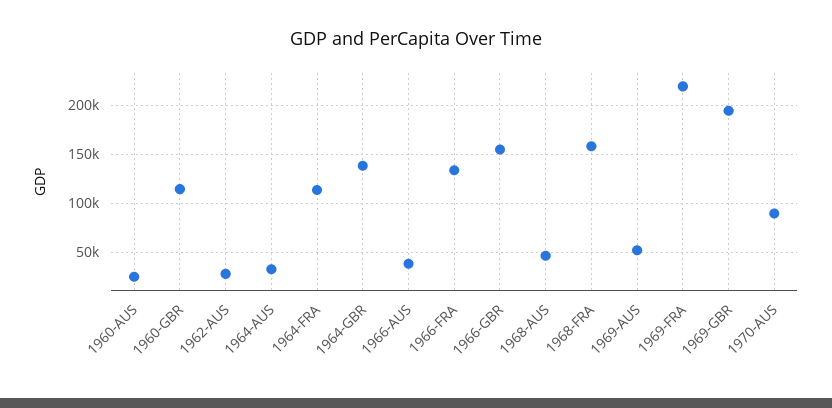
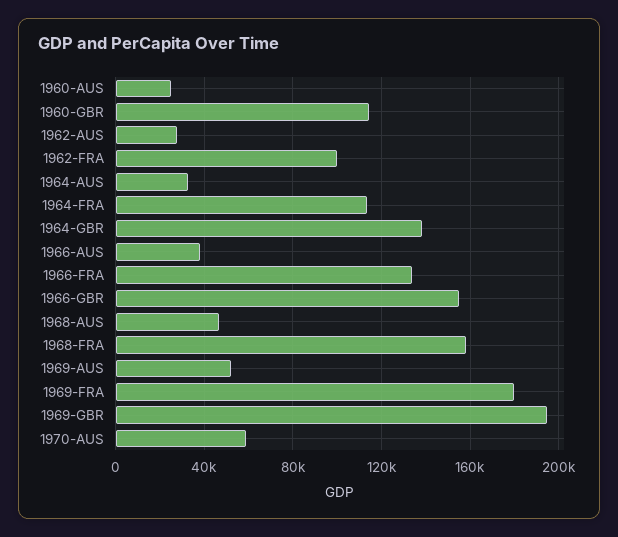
  {
    "1960-AUS": 25000,
    "1960-GBR": 115000,
    "1962-AUS": 30000,
    "1964-AUS": 35000,
    "1964-FRA": 115000,
    "1964-GBR": 140000,
    "1966-AUS": 40000,
    "1966-FRA": 135000,
    "1966-GBR": 155000,
    "1968-AUS": 45000,
    "1968-FRA": 160000,
    "1969-AUS": 50000,
-   "1969-FRA": 220000,
+   "1969-FRA": 180000,
    "1969-GBR": 195000,
-   "1970-AUS": 90000
+   "1970-AUS": 60000,
+   "1962-FRA": 100000
  }

